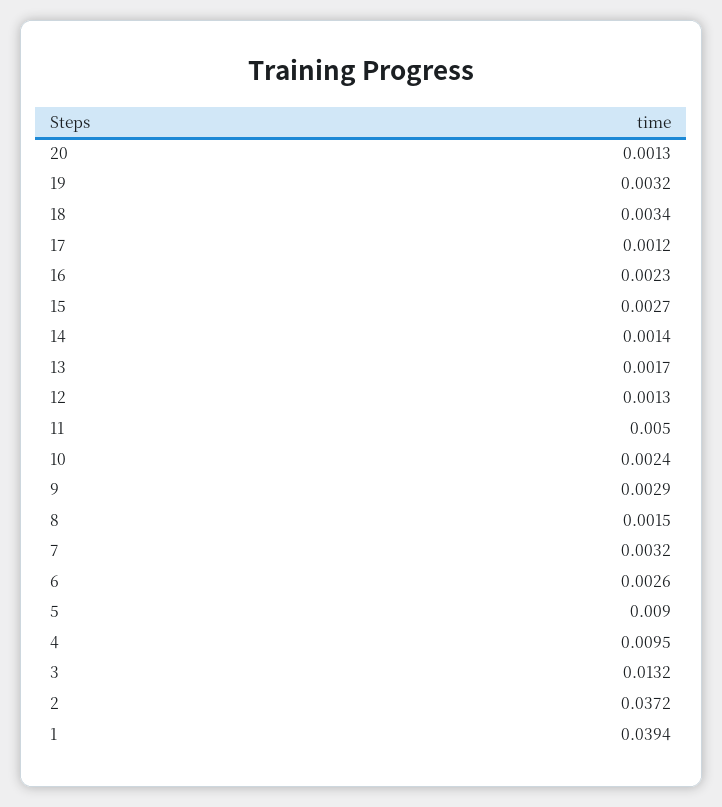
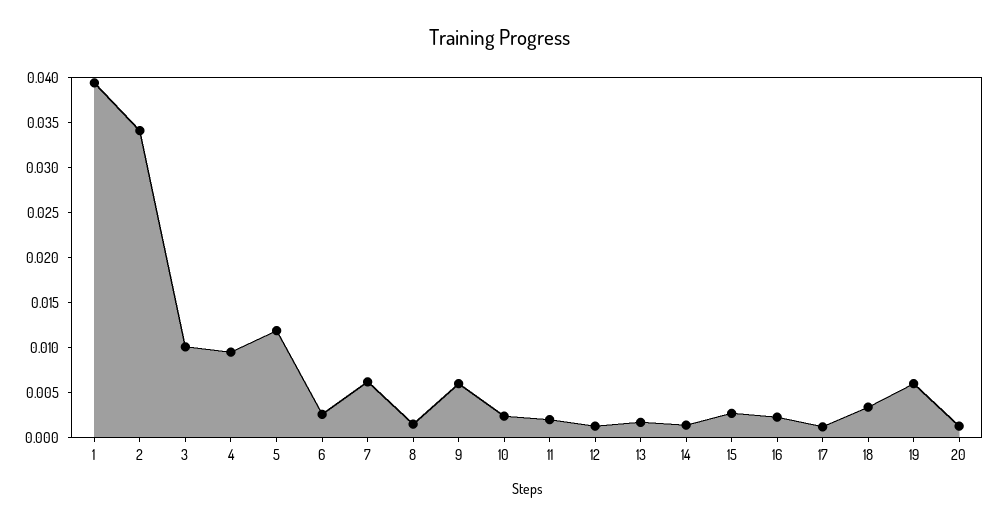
  {
    "20": 0.0013,
-   "19": 0.0032,
+   "19": 0.006,
    "18": 0.0034,
    "17": 0.0012,
    "16": 0.0023,
    "15": 0.0027,
    "14": 0.0014,
    "13": 0.0017,
    "12": 0.0013,
-   "11": 0.005,
+   "11": 0.002,
    "10": 0.0024,
-   "9": 0.0029,
+   "9": 0.006,
    "8": 0.0015,
-   "7": 0.0032,
+   "7": 0.006,
    "6": 0.0026,
-   "5": 0.009,
+   "5": 0.012,
    "4": 0.0095,
-   "3": 0.0132,
+   "3": 0.01,
-   "2": 0.0372,
+   "2": 0.034,
    "1": 0.0394
  }

